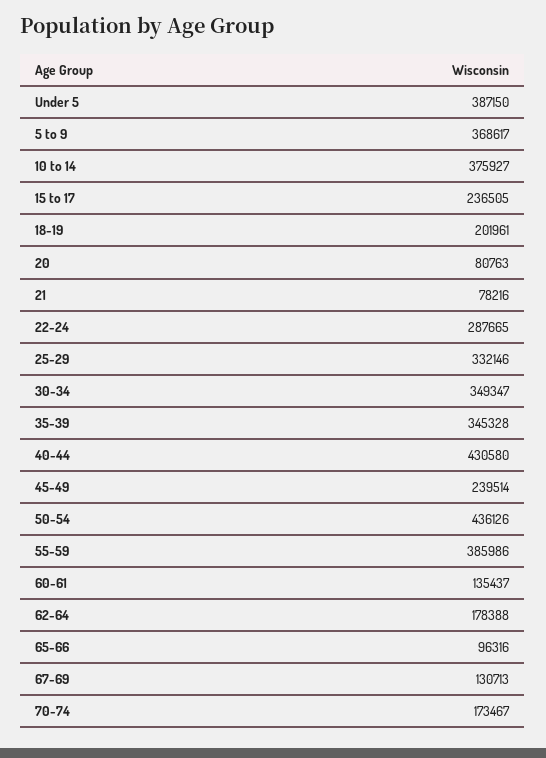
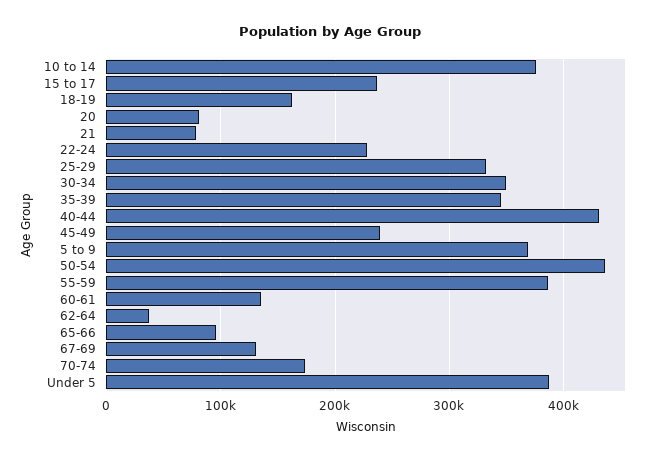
  {
    "Under 5": 387150,
    "5 to 9": 368617,
    "10 to 14": 375927,
    "15 to 17": 236505,
-   "18-19": 201961,
+   "18-19": 160000,
    "20": 80763,
    "21": 78216,
-   "22-24": 287665,
+   "22-24": 230000,
    "25-29": 332146,
    "30-34": 349347,
    "35-39": 345328,
    "40-44": 430580,
    "45-49": 239514,
    "50-54": 436126,
    "55-59": 385986,
    "60-61": 135437,
-   "62-64": 178388,
+   "62-64": 40000,
    "65-66": 96316,
    "67-69": 130713,
    "70-74": 173467
  }

